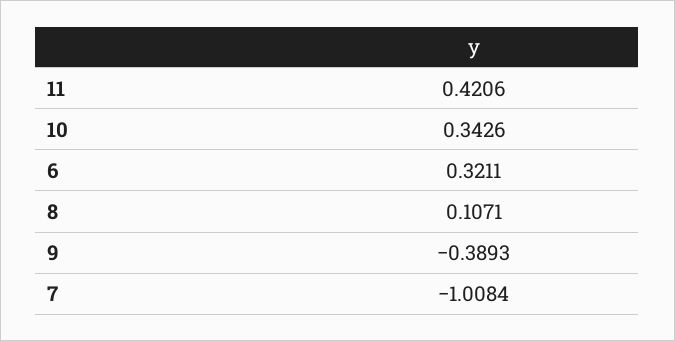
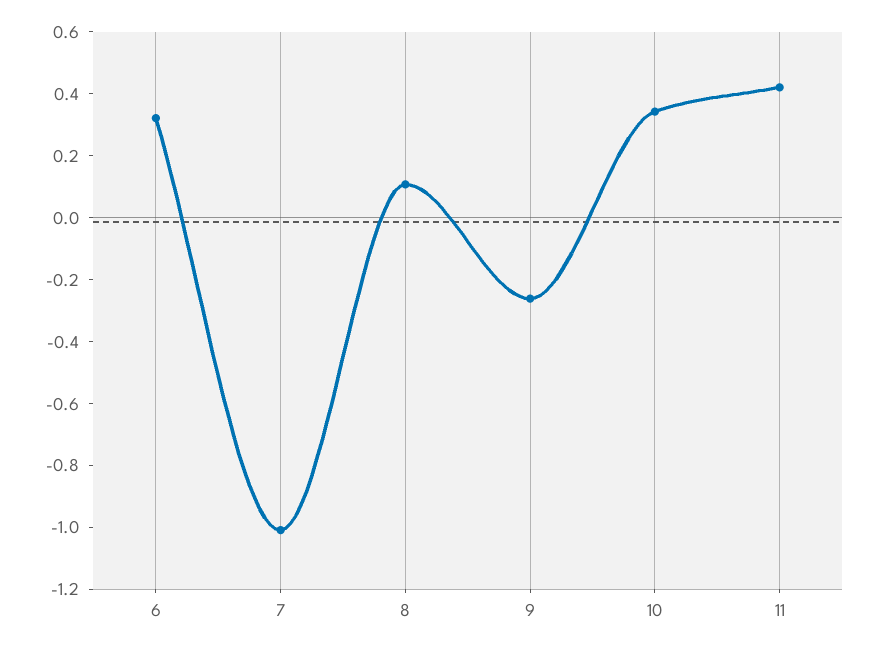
  {
    "11": 0.4206,
    "10": 0.3426,
    "6": 0.3211,
    "8": 0.1071,
-   "9": -0.3893,
+   "9": -0.25,
    "7": -1.0084
  }

